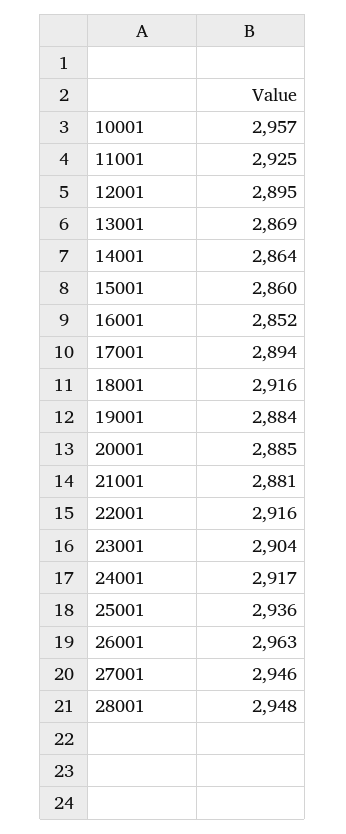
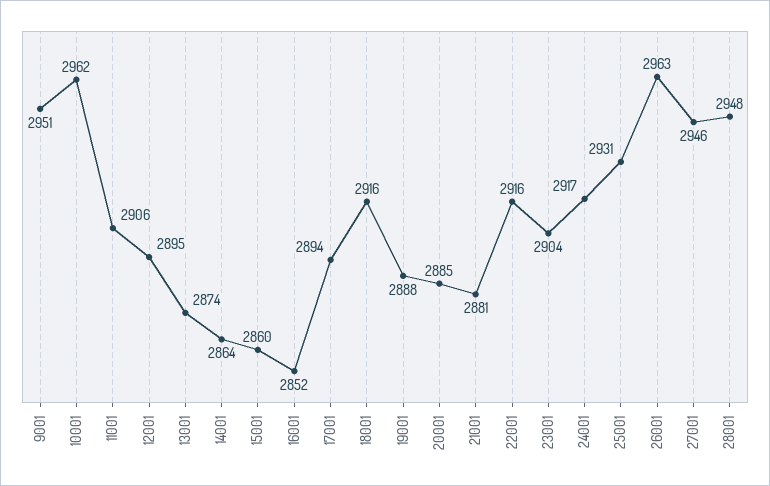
  {
-   "10001": 2957,
+   "10001": 2962,
-   "11001": 2925,
+   "11001": 2906,
    "12001": 2895,
-   "13001": 2869,
+   "13001": 2874,
    "14001": 2864,
    "15001": 2860,
    "16001": 2852,
    "17001": 2894,
    "18001": 2916,
-   "19001": 2884,
+   "19001": 2888,
    "20001": 2885,
    "21001": 2881,
    "22001": 2916,
    "23001": 2904,
    "24001": 2917,
-   "25001": 2936,
+   "25001": 2931,
    "26001": 2963,
    "27001": 2946,
-   "28001": 2948
+   "28001": 2948,
+   "9001": 2951
  }

